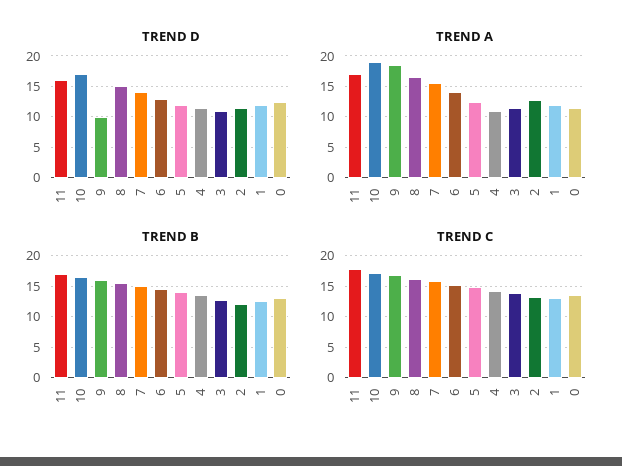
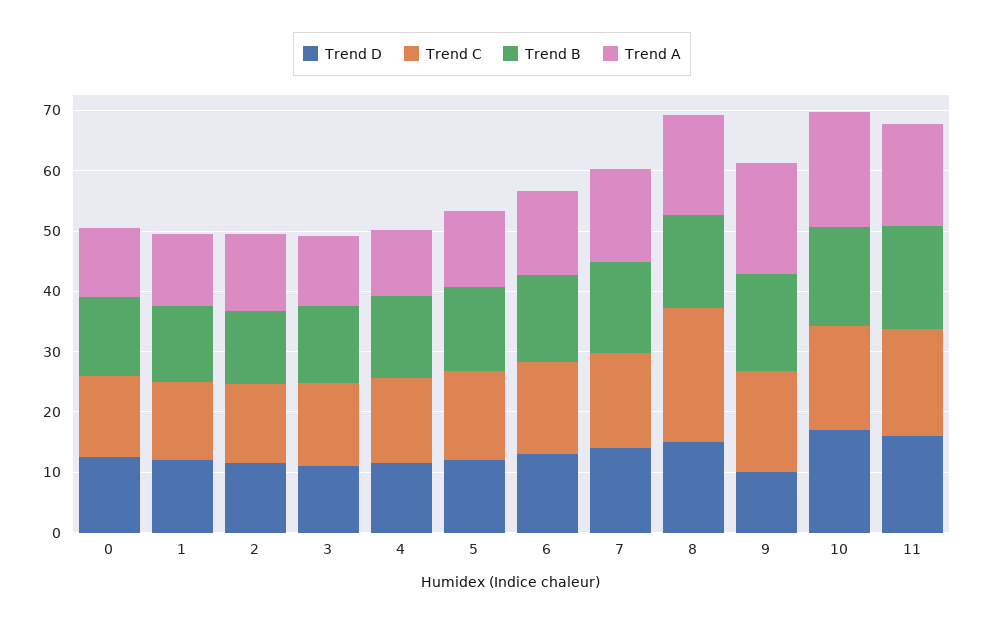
  {
    "TREND D": {
      "11": 16,
      "10": 17,
      "9": 10,
      "8": 15,
      "7": 14,
      "6": 13,
      "5": 12,
      "4": 12,
      "3": 11,
      "2": 12,
      "1": 12,
      "0": 13
    },
    "TREND A": {
      "11": 17,
      "10": 19,
      "9": 19,
      "8": 17,
      "7": 16,
      "6": 14,
      "5": 13,
      "4": 11,
      "3": 12,
      "2": 13,
      "1": 12,
      "0": 12
    },
    "TREND B": {
      "11": 17,
      "10": 17,
      "9": 16,
      "8": 16,
      "7": 15,
      "6": 15,
      "5": 14,
      "4": 14,
      "3": 13,
      "2": 12,
      "1": 13,
      "0": 13
    },
    "TREND C": {
      "11": 18,
      "10": 17,
      "9": 17,
-     "8": 16,
+     "8": 22,
      "7": 16,
      "6": 15,
      "5": 15,
      "4": 14,
      "3": 14,
      "2": 13,
      "1": 13,
      "0": 14
    }
  }

